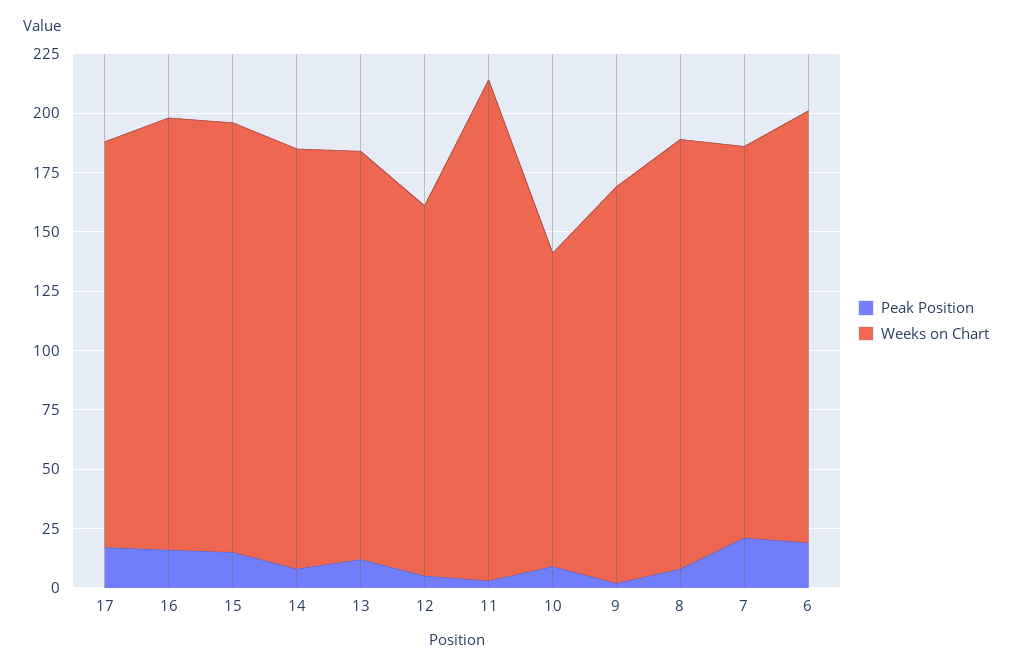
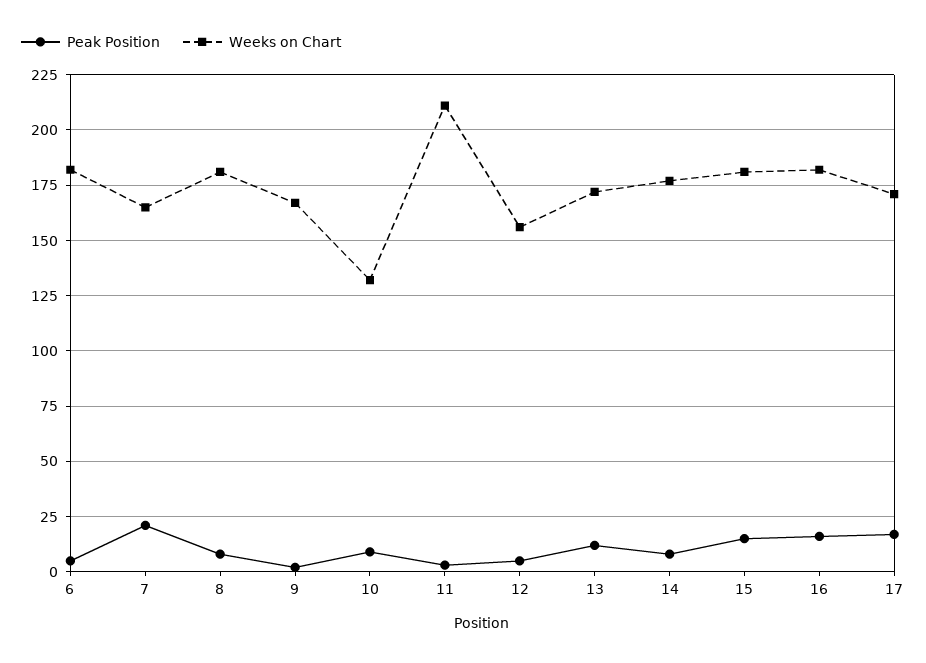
  {
    "Peak Position": {
      "17": 15,
      "16": 15,
      "15": 15,
      "14": 10,
      "13": 10,
      "12": 5,
      "11": 5,
      "10": 10,
      "9": 0,
      "8": 10,
      "7": 20,
-     "6": 20
+     "6": 5
    },
    "Weeks on Chart": {
      "17": 170,
      "16": 180,
      "15": 180,
      "14": 175,
      "13": 170,
      "12": 155,
      "11": 210,
      "10": 130,
      "9": 165,
      "8": 180,
      "7": 165,
      "6": 180
    }
  }

